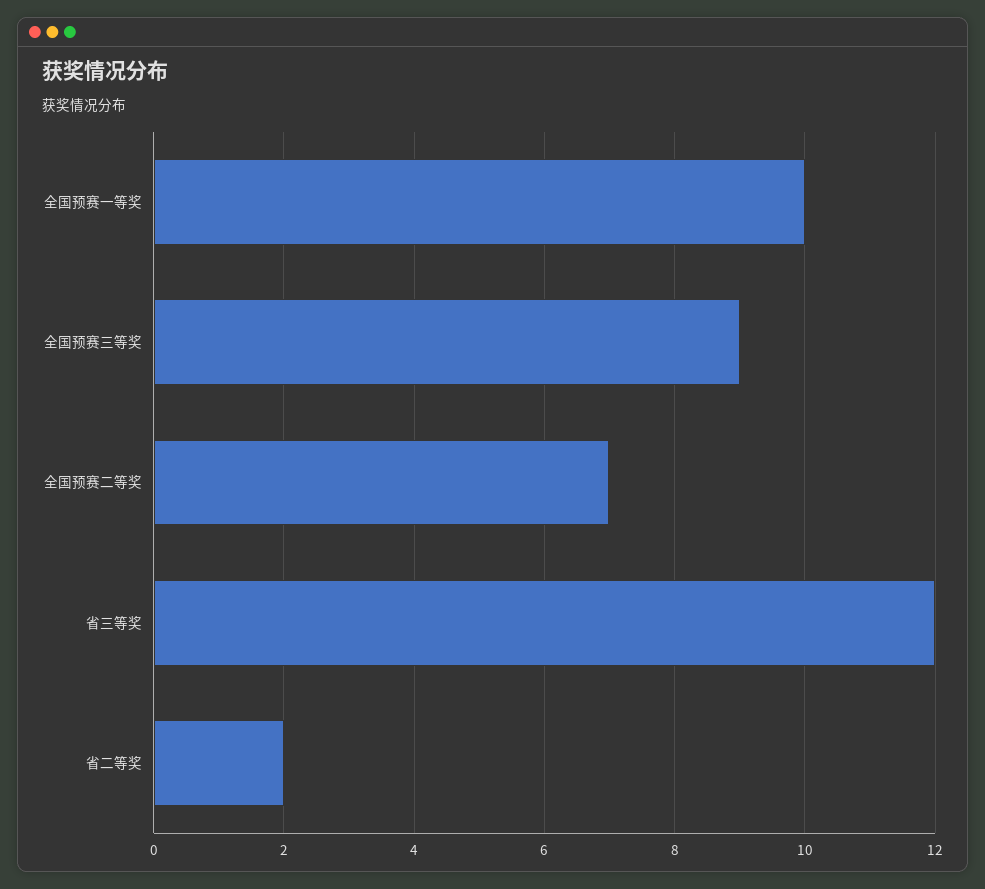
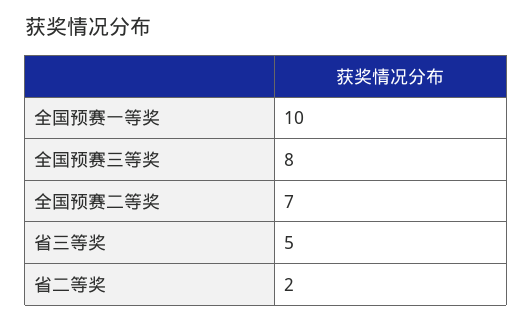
  {
    "全国预赛一等奖": 10,
-   "全国预赛三等奖": 9,
+   "全国预赛三等奖": 8,
    "全国预赛二等奖": 7,
-   "省三等奖": 12,
+   "省三等奖": 5,
    "省二等奖": 2
  }

